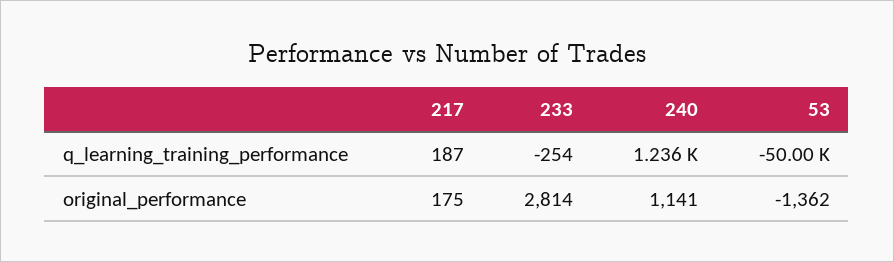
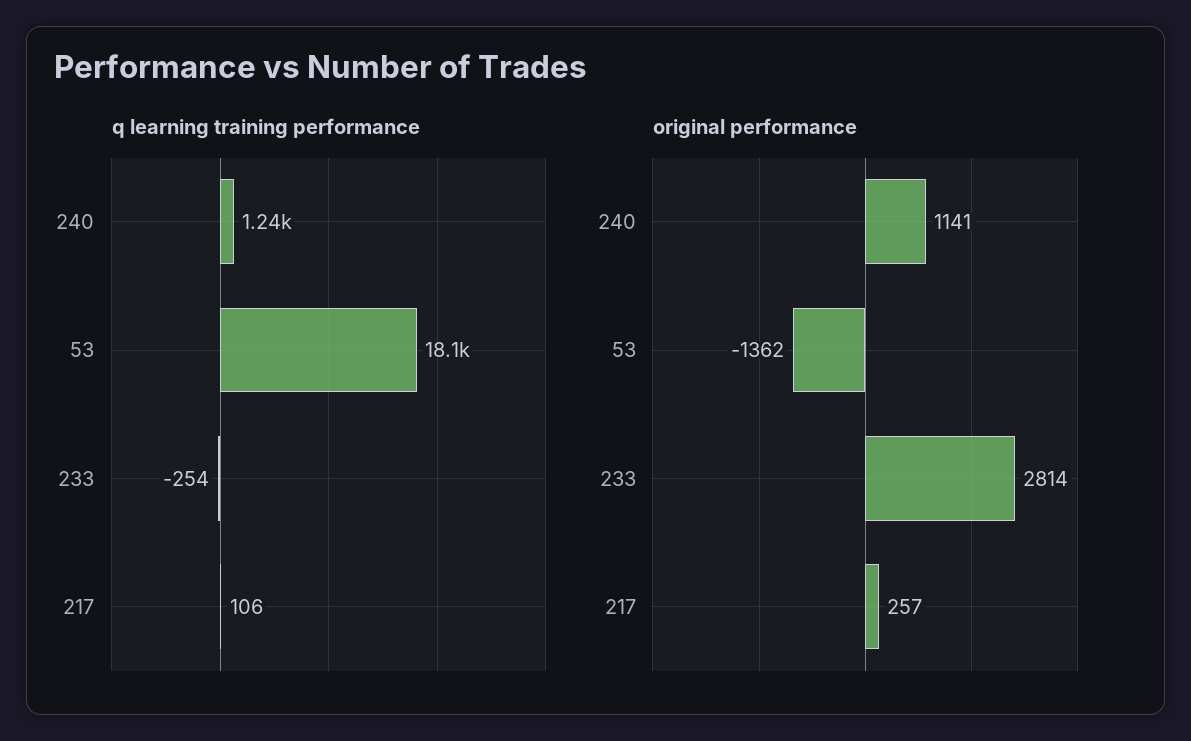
  {
    "q_learning_training_performance": {
-     "217": 187,
+     "217": 106,
      "233": -254,
      "240": 1236,
-     "53": -50000
+     "53": 18100
    },
    "original_performance": {
-     "217": 175,
+     "217": 257,
      "233": 2814,
      "240": 1141,
      "53": -1362
    }
  }

